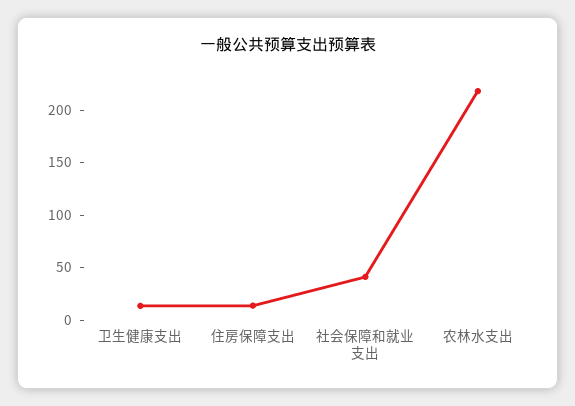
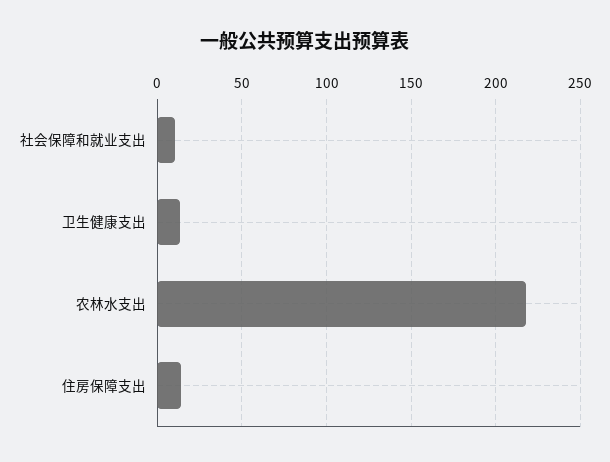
  {
    "卫生健康支出": 15,
    "住房保障支出": 15,
-   "社会保障和就业支出": 40,
+   "社会保障和就业支出": 10,
    "农林水支出": 220
  }

